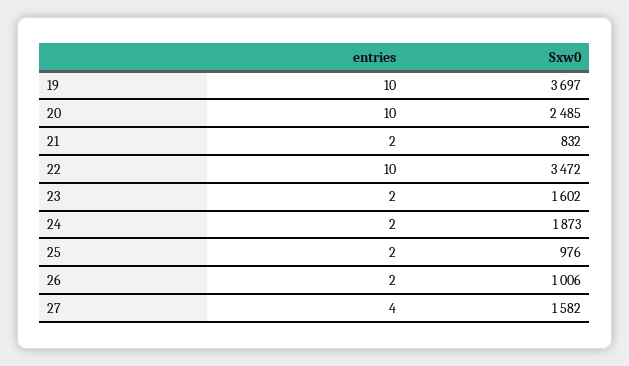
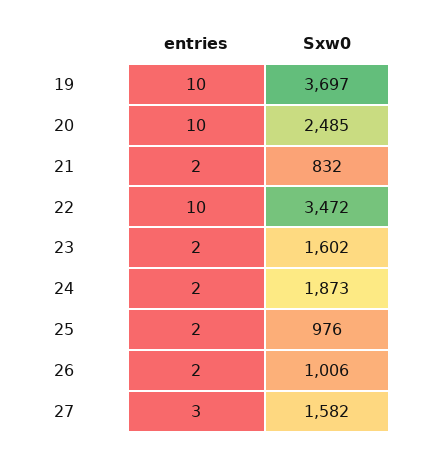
  {
    "entries": {
      "19": 10,
      "20": 10,
      "21": 2,
      "22": 10,
      "23": 2,
      "24": 2,
      "25": 2,
      "26": 2,
-     "27": 4
+     "27": 3
    },
    "Sxw0": {
      "19": 3697,
      "20": 2485,
      "21": 832,
      "22": 3472,
      "23": 1602,
      "24": 1873,
      "25": 976,
      "26": 1006,
      "27": 1582
    }
  }

